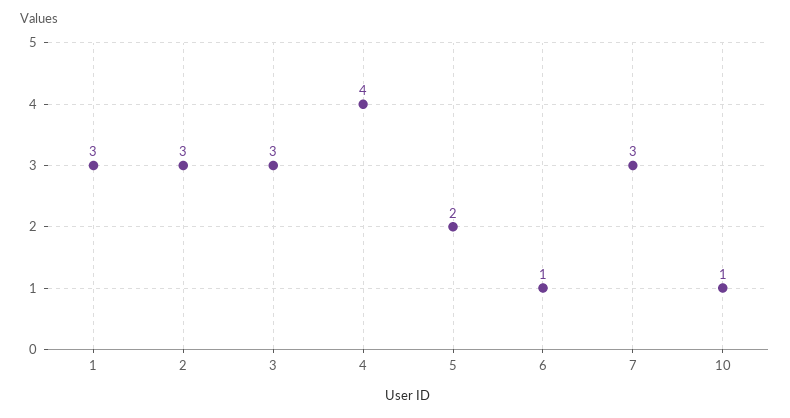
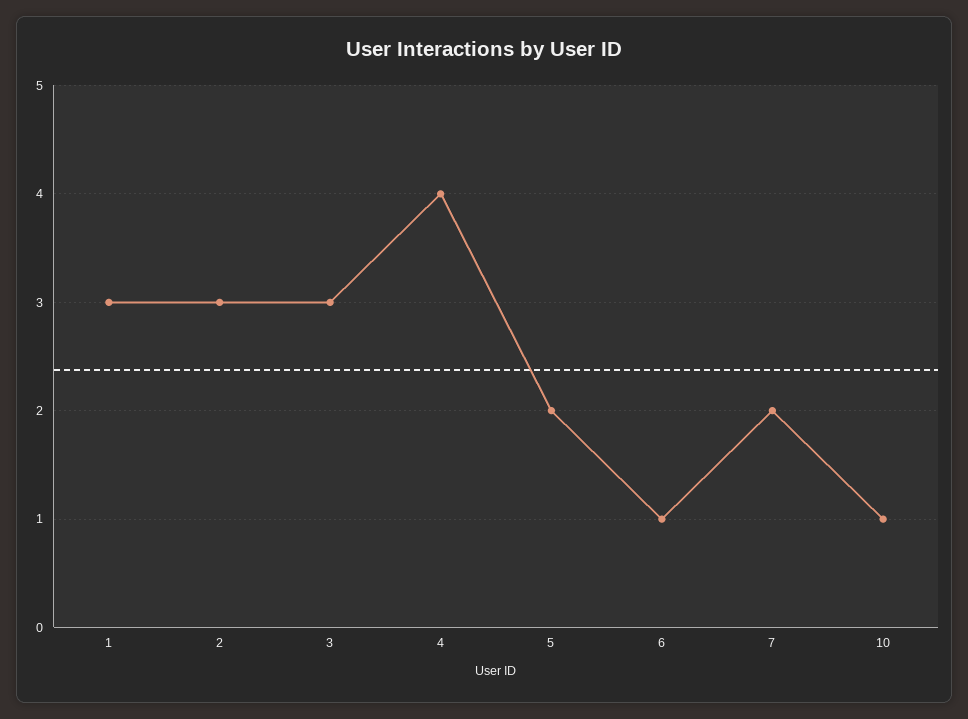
  {
    "1": 3,
    "2": 3,
    "3": 3,
    "4": 4,
    "5": 2,
    "6": 1,
-   "7": 3,
+   "7": 2,
    "10": 1
  }

